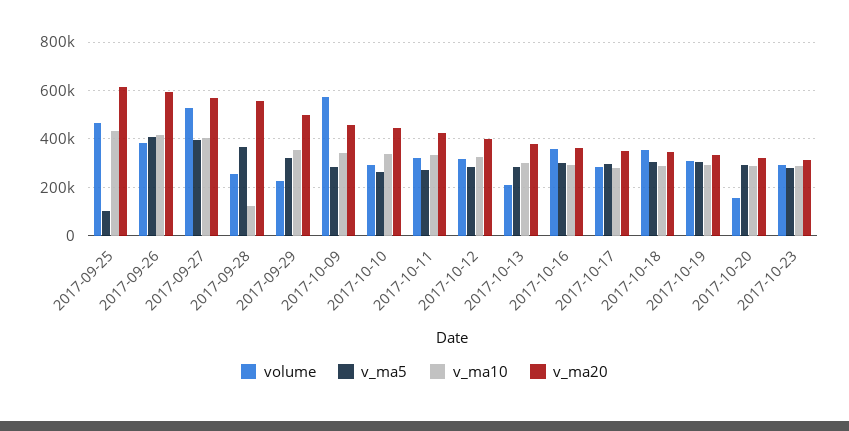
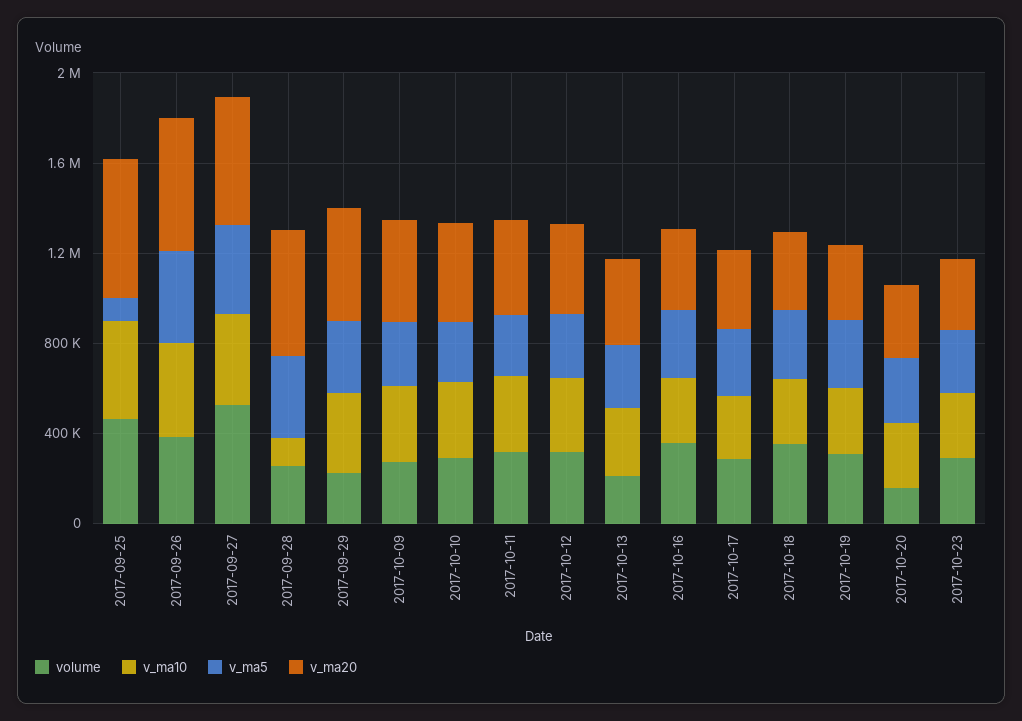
  {
    "volume": {
      "2017-09-25": 475000,
      "2017-09-26": 375000,
      "2017-09-27": 525000,
      "2017-09-28": 250000,
      "2017-09-29": 225000,
-     "2017-10-09": 575000,
+     "2017-10-09": 300000,
      "2017-10-10": 300000,
      "2017-10-11": 325000,
      "2017-10-12": 325000,
      "2017-10-13": 200000,
      "2017-10-16": 350000,
      "2017-10-17": 275000,
      "2017-10-18": 350000,
      "2017-10-19": 300000,
      "2017-10-20": 150000,
      "2017-10-23": 300000
    },
    "v_ma5": {
      "2017-09-25": 100000,
      "2017-09-26": 400000,
      "2017-09-27": 400000,
      "2017-09-28": 375000,
      "2017-09-29": 325000,
      "2017-10-09": 275000,
      "2017-10-10": 275000,
      "2017-10-11": 275000,
      "2017-10-12": 275000,
      "2017-10-13": 275000,
      "2017-10-16": 300000,
      "2017-10-17": 300000,
      "2017-10-18": 300000,
      "2017-10-19": 300000,
      "2017-10-20": 300000,
      "2017-10-23": 275000
    },
    "v_ma10": {
      "2017-09-25": 425000,
      "2017-09-26": 425000,
      "2017-09-27": 400000,
      "2017-09-28": 125000,
      "2017-09-29": 350000,
      "2017-10-09": 350000,
      "2017-10-10": 325000,
      "2017-10-11": 325000,
      "2017-10-12": 325000,
      "2017-10-13": 300000,
      "2017-10-16": 300000,
      "2017-10-17": 275000,
      "2017-10-18": 300000,
      "2017-10-19": 300000,
      "2017-10-20": 275000,
      "2017-10-23": 300000
    },
    "v_ma20": {
      "2017-09-25": 625000,
      "2017-09-26": 600000,
      "2017-09-27": 575000,
      "2017-09-28": 550000,
      "2017-09-29": 500000,
      "2017-10-09": 450000,
      "2017-10-10": 450000,
      "2017-10-11": 425000,
      "2017-10-12": 400000,
      "2017-10-13": 375000,
      "2017-10-16": 350000,
      "2017-10-17": 350000,
      "2017-10-18": 350000,
      "2017-10-19": 325000,
      "2017-10-20": 325000,
      "2017-10-23": 325000
    }
  }

